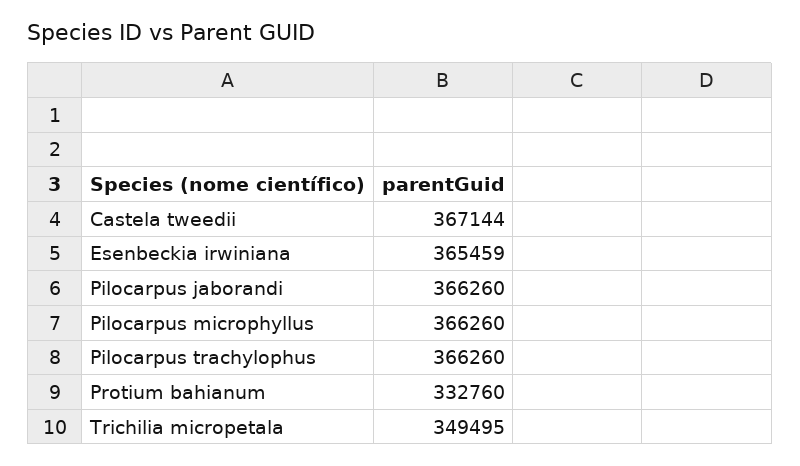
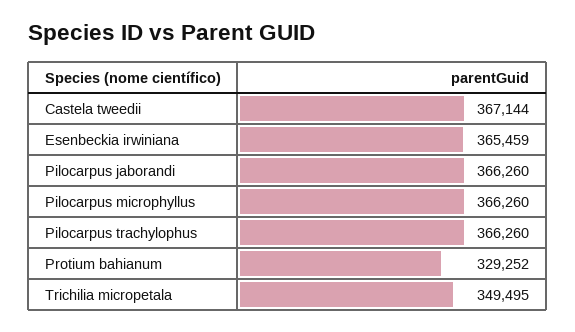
  {
    "Castela tweedii": 367144,
    "Esenbeckia irwiniana": 365459,
    "Pilocarpus jaborandi": 366260,
    "Pilocarpus microphyllus": 366260,
    "Pilocarpus trachylophus": 366260,
-   "Protium bahianum": 332760,
+   "Protium bahianum": 329252,
    "Trichilia micropetala": 349495
  }

